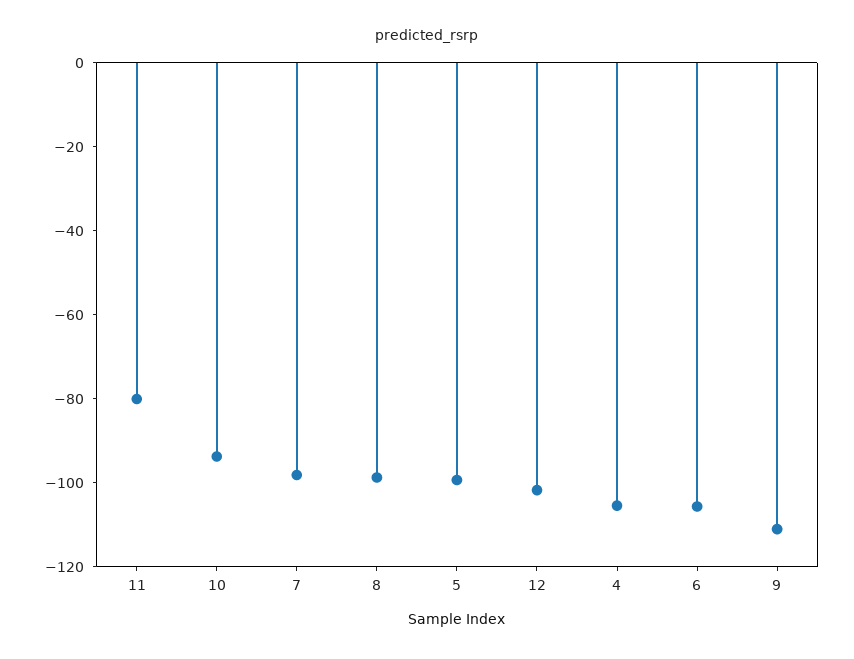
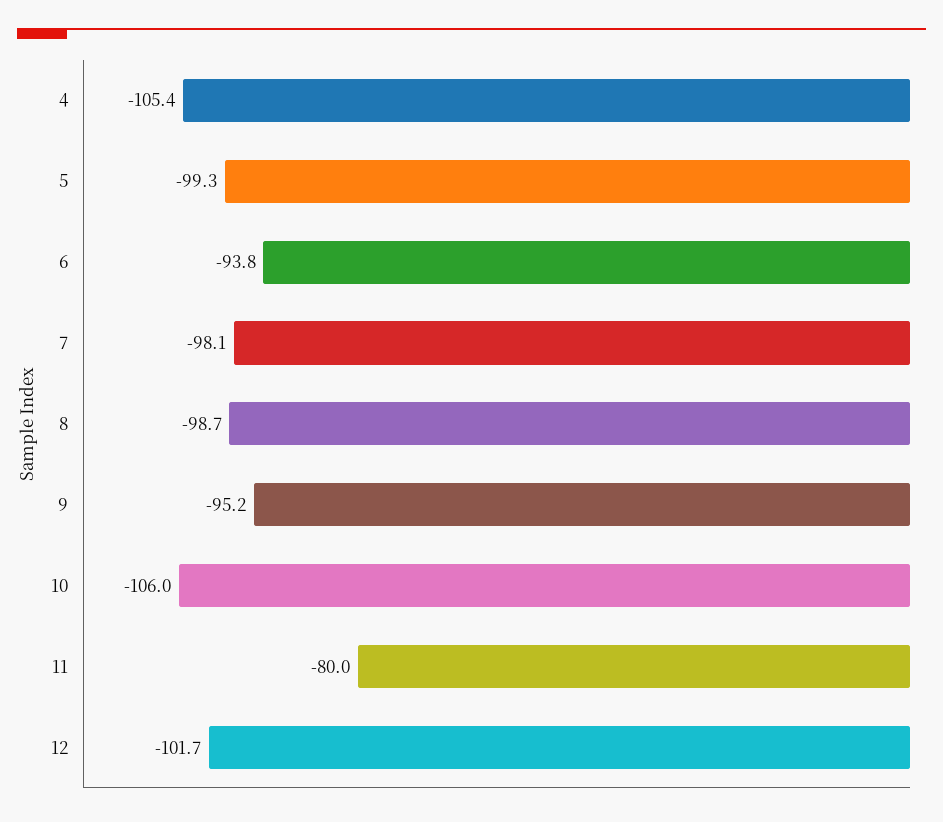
  {
    "11": -80,
-   "10": -95,
+   "10": -106,
    "7": -98.1,
    "8": -98.7,
    "5": -99.3,
    "12": -101.7,
    "4": -105.4,
-   "6": -105,
+   "6": -93.8,
-   "9": -110
+   "9": -95.2
  }

